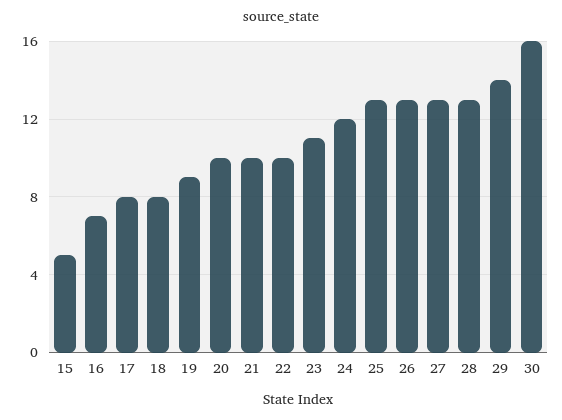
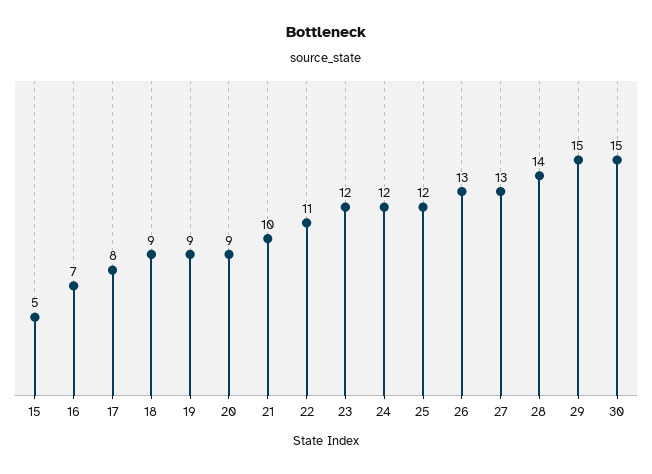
  {
    "15": 5,
    "16": 7,
    "17": 8,
-   "18": 8,
+   "18": 9,
    "19": 9,
-   "20": 10,
+   "20": 9,
    "21": 10,
-   "22": 10,
+   "22": 11,
-   "23": 11,
+   "23": 12,
    "24": 12,
-   "25": 13,
+   "25": 12,
    "26": 13,
    "27": 13,
-   "28": 13,
+   "28": 14,
-   "29": 14,
+   "29": 15,
-   "30": 16
+   "30": 15
  }

